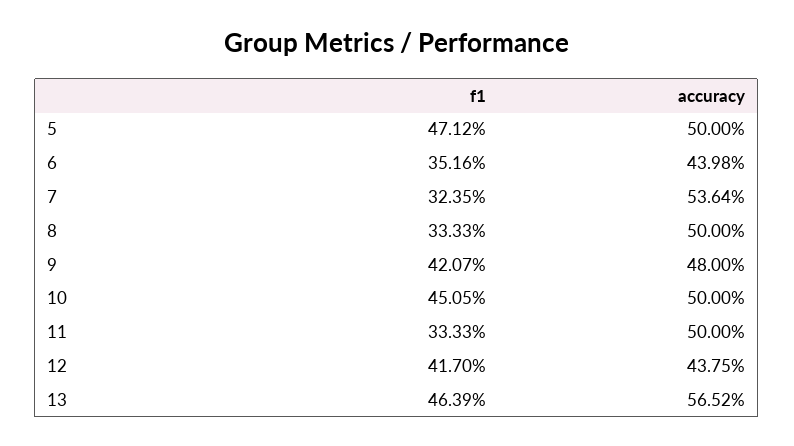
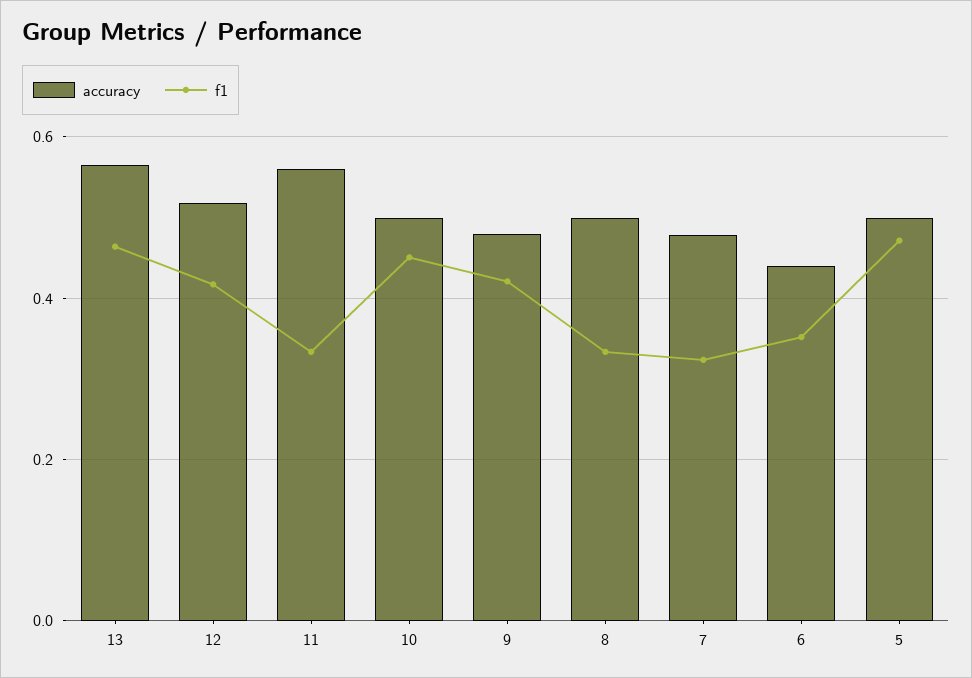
  {
    "f1": {
      "5": 0.4712,
      "6": 0.3516,
      "7": 0.3235,
      "8": 0.3333,
      "9": 0.4207,
      "10": 0.4505,
      "11": 0.3333,
      "12": 0.417,
      "13": 0.4639
    },
    "accuracy": {
      "5": 0.5,
      "6": 0.4398,
-     "7": 0.5364,
+     "7": 0.48,
      "8": 0.5,
      "9": 0.48,
      "10": 0.5,
-     "11": 0.5,
+     "11": 0.56,
-     "12": 0.4375,
+     "12": 0.52,
      "13": 0.5652
    }
  }

